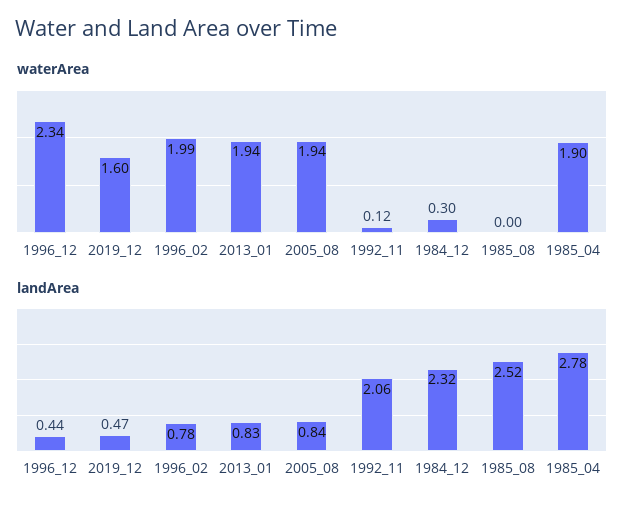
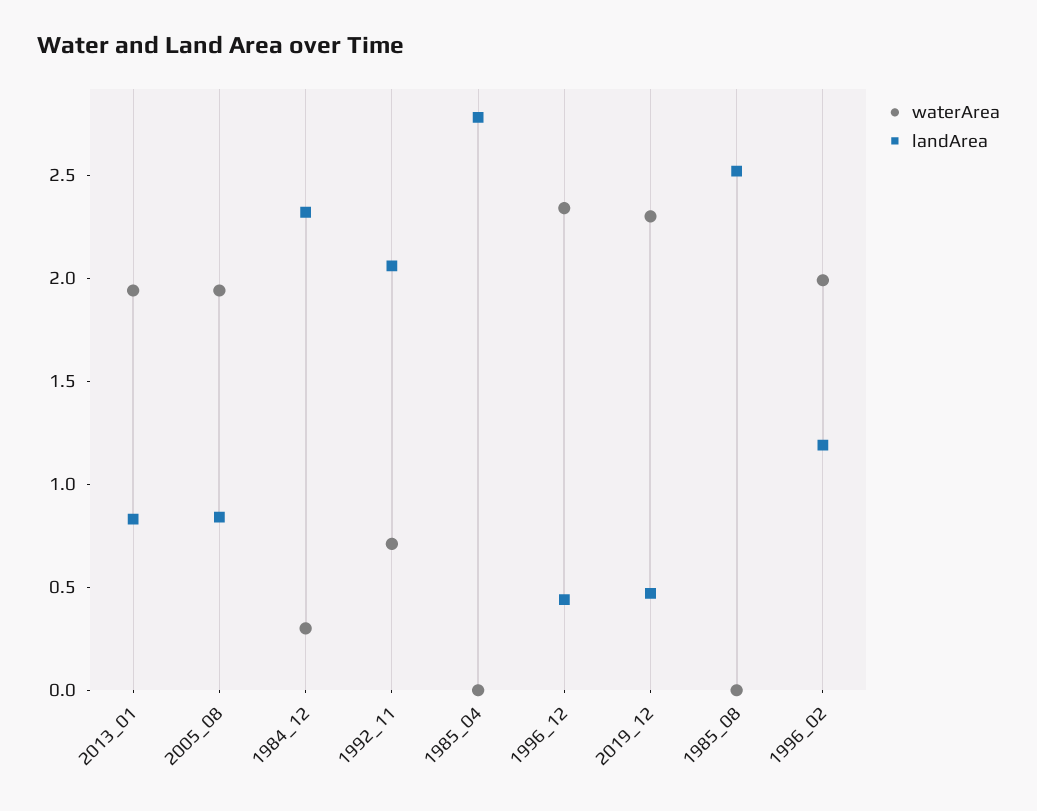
  {
    "waterArea": {
      "1996_12": 2.34,
-     "2019_12": 1.6,
+     "2019_12": 2.3,
      "1996_02": 1.99,
      "2013_01": 1.94,
      "2005_08": 1.94,
-     "1992_11": 0.12,
+     "1992_11": 0.7,
      "1984_12": 0.3,
      "1985_08": 0,
-     "1985_04": 1.9
+     "1985_04": 0
    },
    "landArea": {
      "1996_12": 0.44,
      "2019_12": 0.47,
-     "1996_02": 0.78,
+     "1996_02": 1.2,
      "2013_01": 0.83,
      "2005_08": 0.84,
      "1992_11": 2.06,
      "1984_12": 2.32,
      "1985_08": 2.52,
      "1985_04": 2.78
    }
  }

